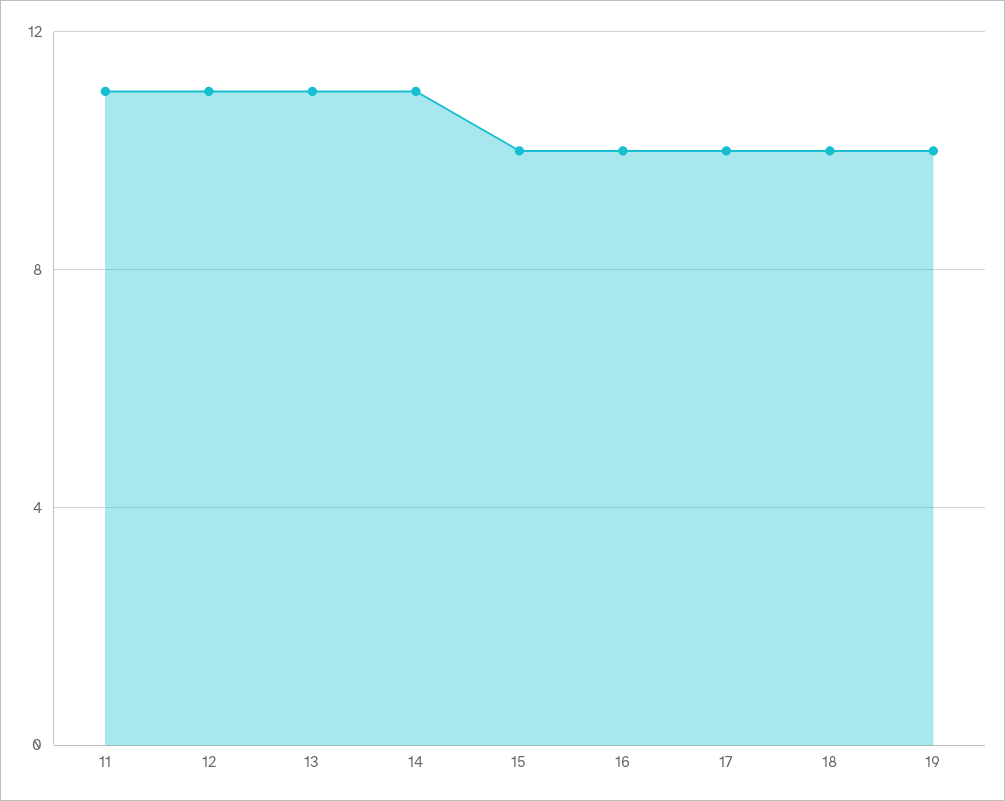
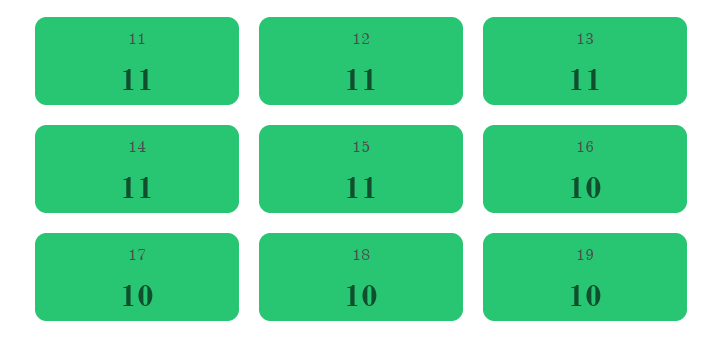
  {
    "11": 11,
    "12": 11,
    "13": 11,
    "14": 11,
-   "15": 10,
+   "15": 11,
    "16": 10,
    "17": 10,
    "18": 10,
    "19": 10
  }

